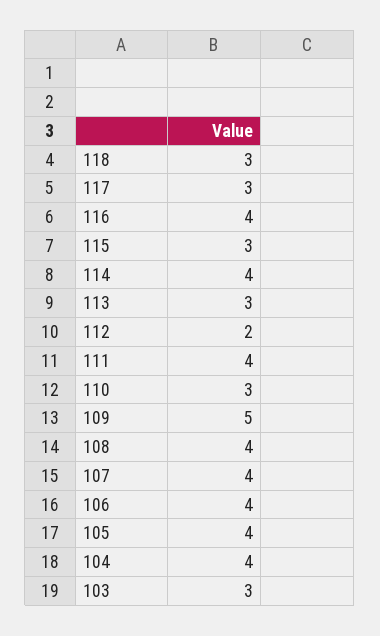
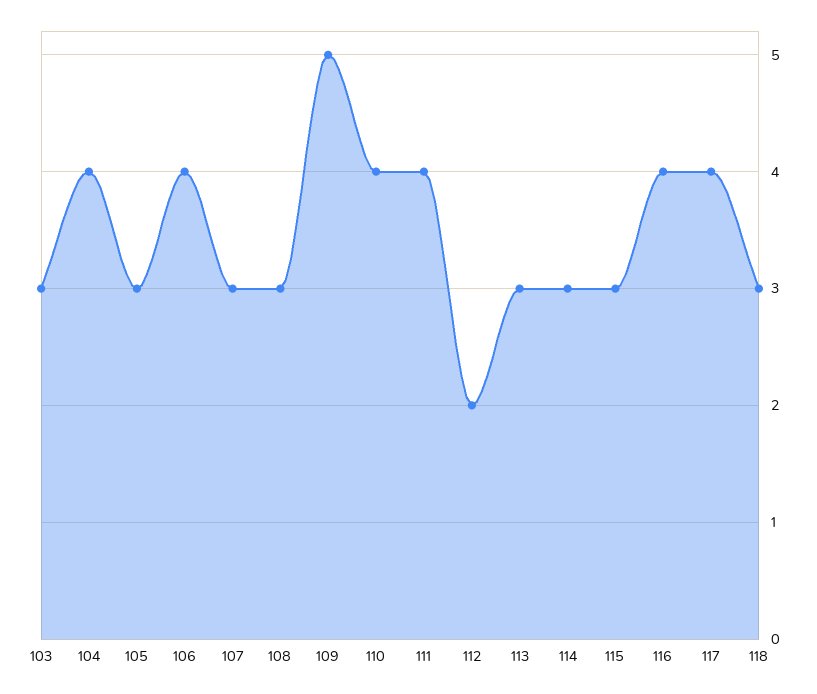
  {
    "118": 3,
-   "117": 3,
+   "117": 4,
    "116": 4,
    "115": 3,
-   "114": 4,
+   "114": 3,
    "113": 3,
    "112": 2,
    "111": 4,
-   "110": 3,
+   "110": 4,
    "109": 5,
-   "108": 4,
+   "108": 3,
-   "107": 4,
+   "107": 3,
    "106": 4,
-   "105": 4,
+   "105": 3,
    "104": 4,
    "103": 3
  }

